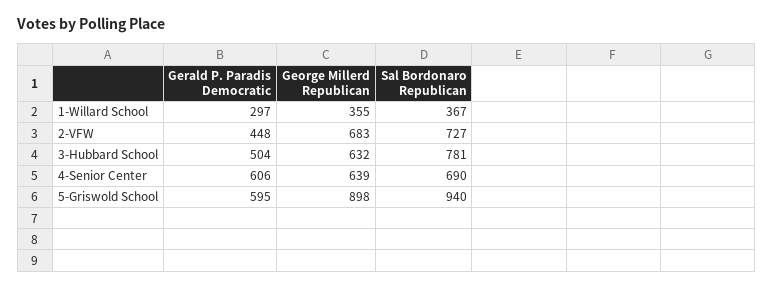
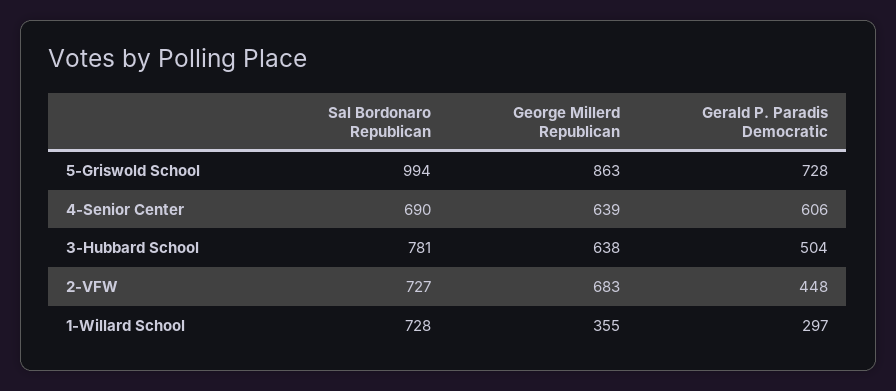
  {
    "Gerald P. Paradis Democratic": {
      "1-Willard School": 297,
      "2-VFW": 448,
      "3-Hubbard School": 504,
      "4-Senior Center": 606,
-     "5-Griswold School": 595
+     "5-Griswold School": 728
    },
    "George Millerd Republican": {
      "1-Willard School": 355,
      "2-VFW": 683,
-     "3-Hubbard School": 632,
+     "3-Hubbard School": 638,
      "4-Senior Center": 639,
-     "5-Griswold School": 898
+     "5-Griswold School": 863
    },
    "Sal Bordonaro Republican": {
-     "1-Willard School": 367,
+     "1-Willard School": 728,
      "2-VFW": 727,
      "3-Hubbard School": 781,
      "4-Senior Center": 690,
-     "5-Griswold School": 940
+     "5-Griswold School": 994
    }
  }

